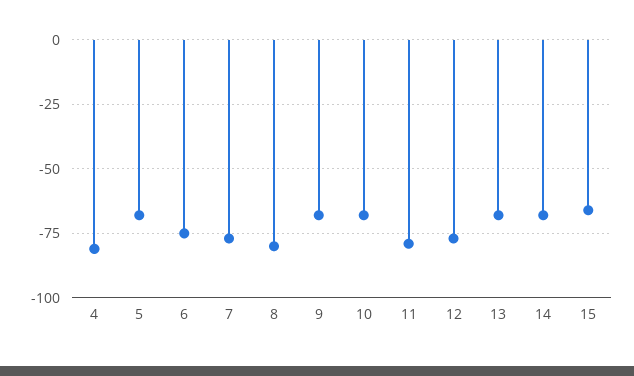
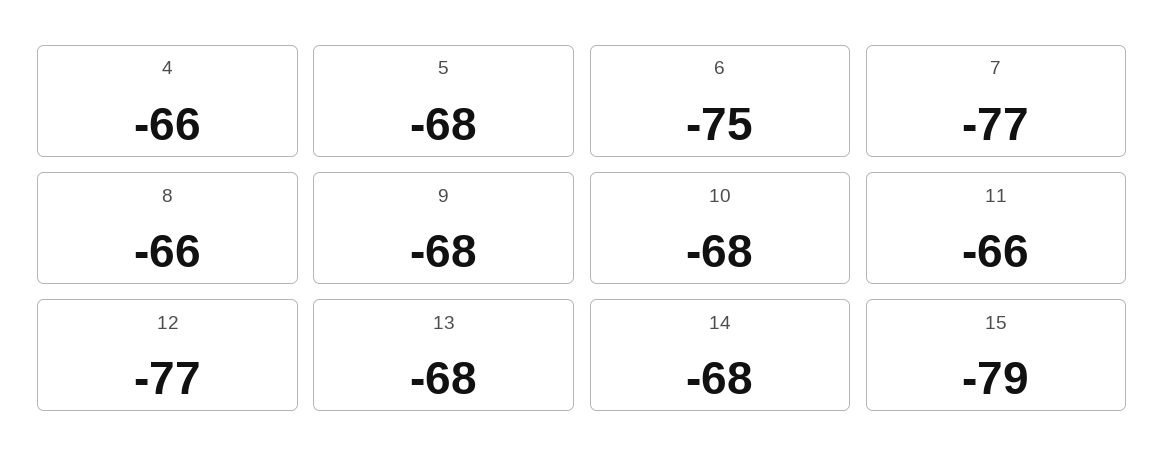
  {
-   "4": -80,
+   "4": -66,
    "5": -68,
    "6": -75,
    "7": -77,
-   "8": -80,
+   "8": -66,
    "9": -68,
    "10": -68,
-   "11": -80,
+   "11": -66,
    "12": -77,
    "13": -68,
    "14": -68,
-   "15": -65
+   "15": -79
  }

